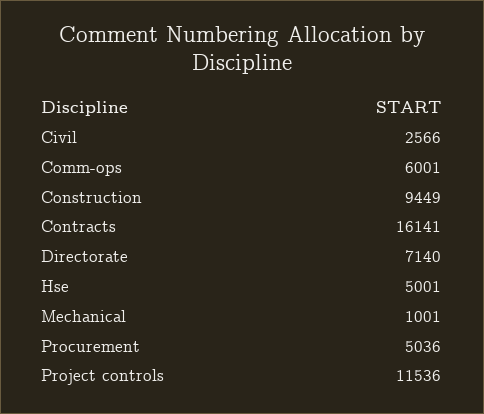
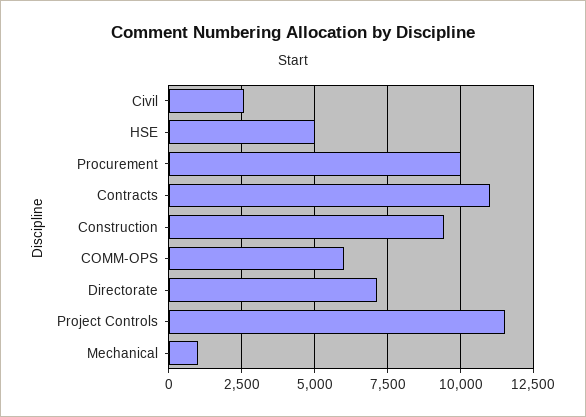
  {
    "Civil": 2566,
    "Comm-ops": 6001,
    "Construction": 9449,
-   "Contracts": 16141,
+   "Contracts": 11000,
    "Directorate": 7140,
    "Hse": 5001,
    "Mechanical": 1001,
-   "Procurement": 5036,
+   "Procurement": 10000,
    "Project controls": 11536
  }

